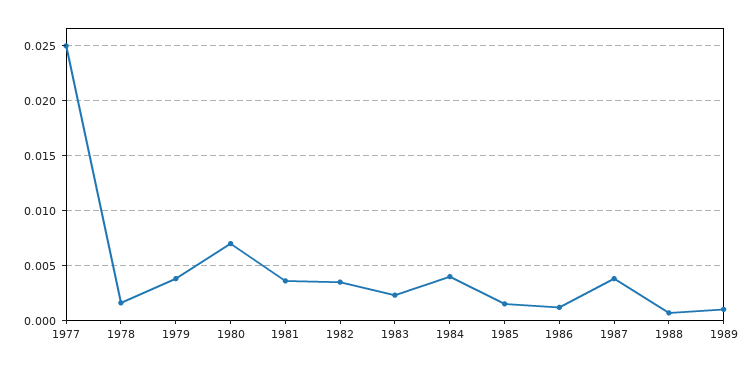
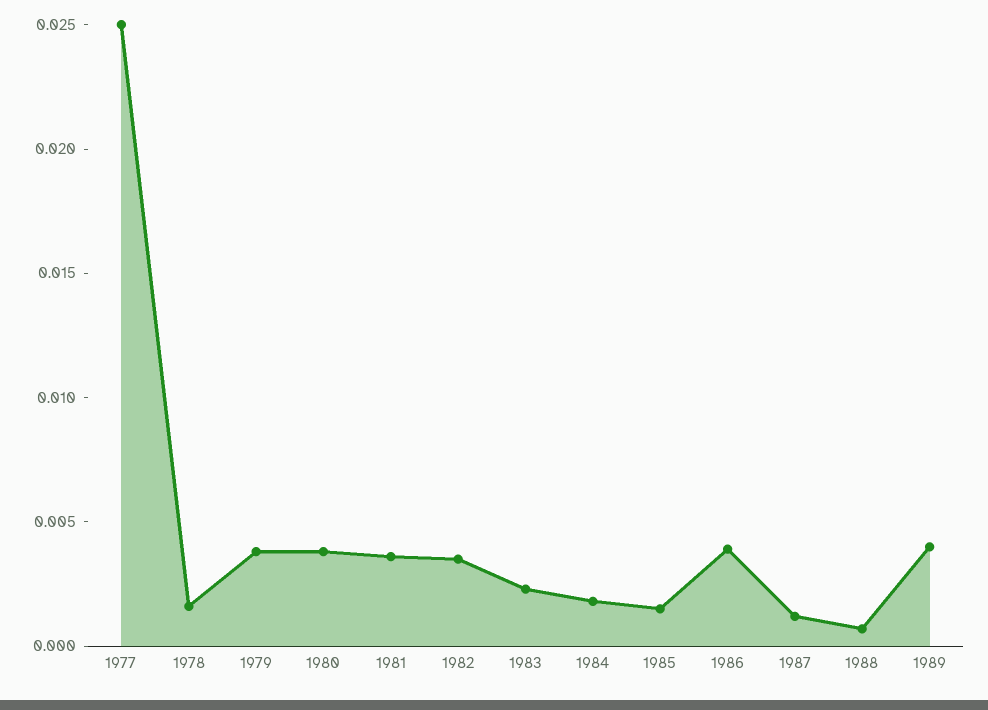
  {
    "1977": 0.025,
    "1978": 0.002,
    "1979": 0.004,
-   "1980": 0.007,
+   "1980": 0.004,
    "1981": 0.004,
    "1982": 0.004,
    "1983": 0.002,
-   "1984": 0.004,
+   "1984": 0.002,
    "1985": 0.002,
-   "1986": 0.001,
+   "1986": 0.004,
-   "1987": 0.004,
+   "1987": 0.001,
    "1988": 0.001,
-   "1989": 0.001
+   "1989": 0.004
  }

